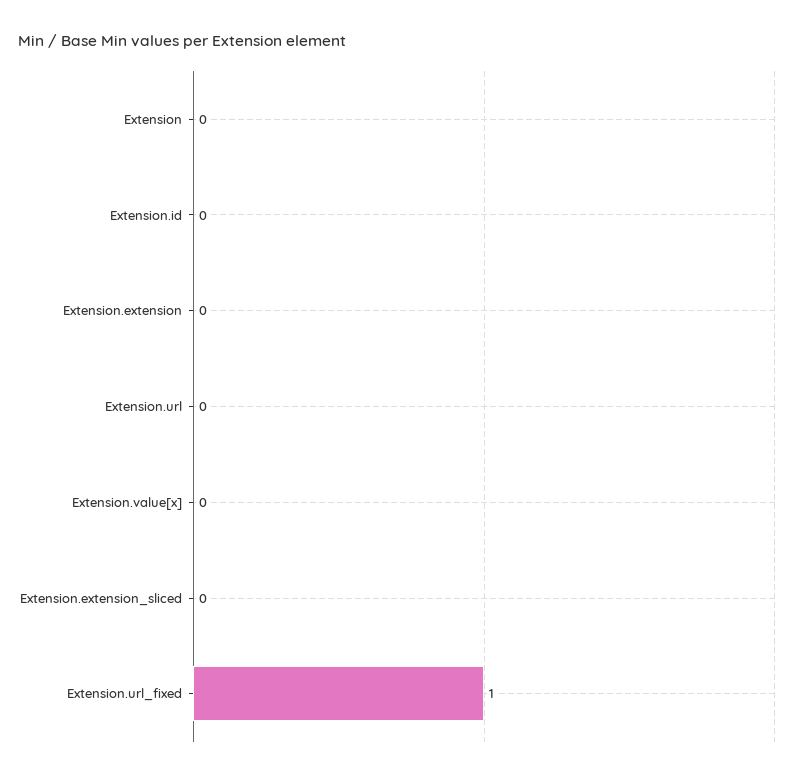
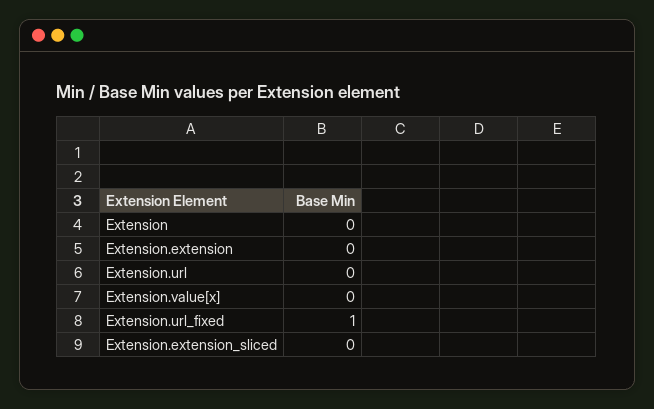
  {
    "Extension": 0,
-   "Extension.id": 0,
    "Extension.extension": 0,
    "Extension.url": 0,
    "Extension.value[x]": 0,
    "Extension.extension_sliced": 0,
    "Extension.url_fixed": 1
  }

